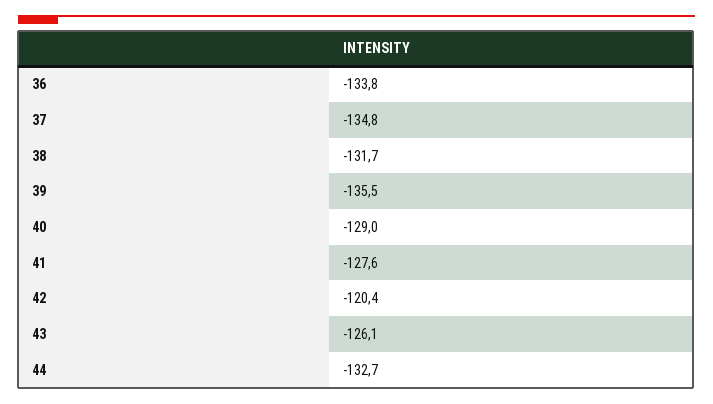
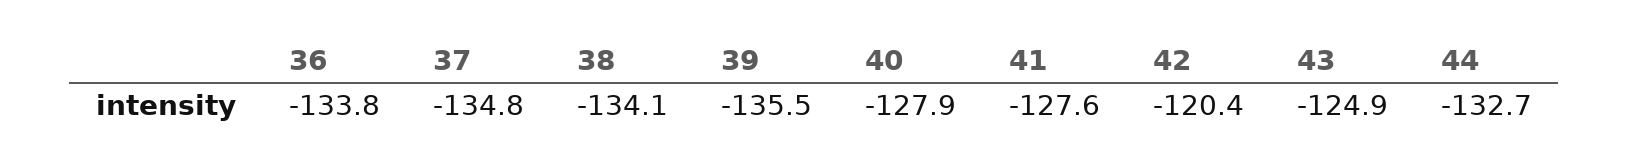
  {
    "36": -133.8,
    "37": -134.8,
-   "38": -131.7,
+   "38": -134.1,
    "39": -135.5,
-   "40": -129,
+   "40": -127.9,
    "41": -127.6,
    "42": -120.4,
-   "43": -126.1,
+   "43": -124.9,
    "44": -132.7
  }

